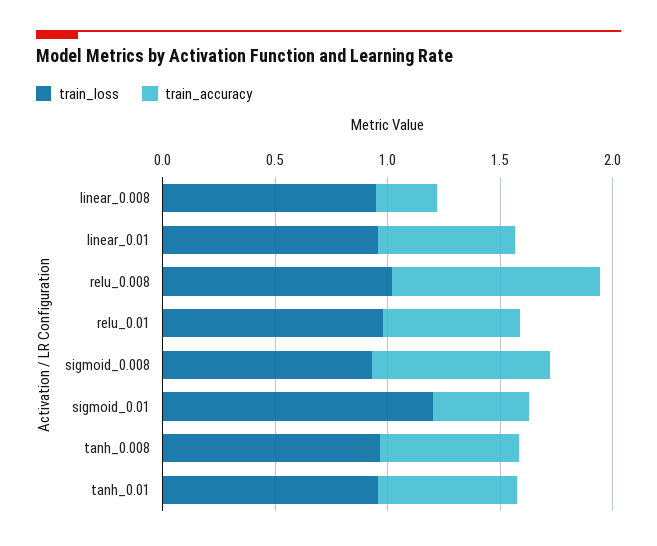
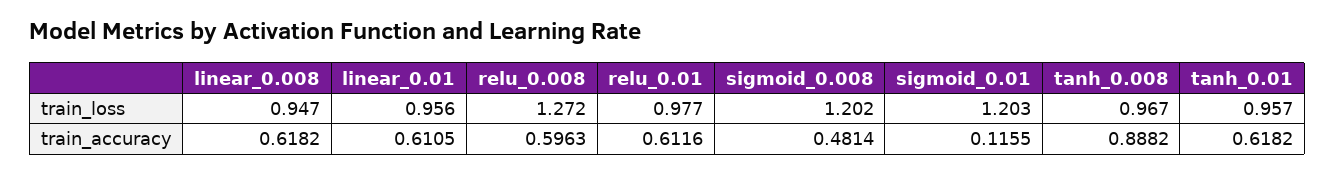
  {
    "train_loss": {
      "linear_0.008": 0.947,
      "linear_0.01": 0.956,
-     "relu_0.008": 1,
+     "relu_0.008": 1.272,
      "relu_0.01": 0.977,
-     "sigmoid_0.008": 0.9,
+     "sigmoid_0.008": 1.202,
      "sigmoid_0.01": 1.203,
      "tanh_0.008": 0.967,
      "tanh_0.01": 0.957
    },
    "train_accuracy": {
-     "linear_0.008": 0.3,
+     "linear_0.008": 0.6182,
      "linear_0.01": 0.6105,
-     "relu_0.008": 0.9,
+     "relu_0.008": 0.5963,
      "relu_0.01": 0.6116,
-     "sigmoid_0.008": 0.8,
+     "sigmoid_0.008": 0.4814,
-     "sigmoid_0.01": 0.4,
+     "sigmoid_0.01": 0.1155,
-     "tanh_0.008": 0.6,
+     "tanh_0.008": 0.8882,
      "tanh_0.01": 0.6182
    }
  }

